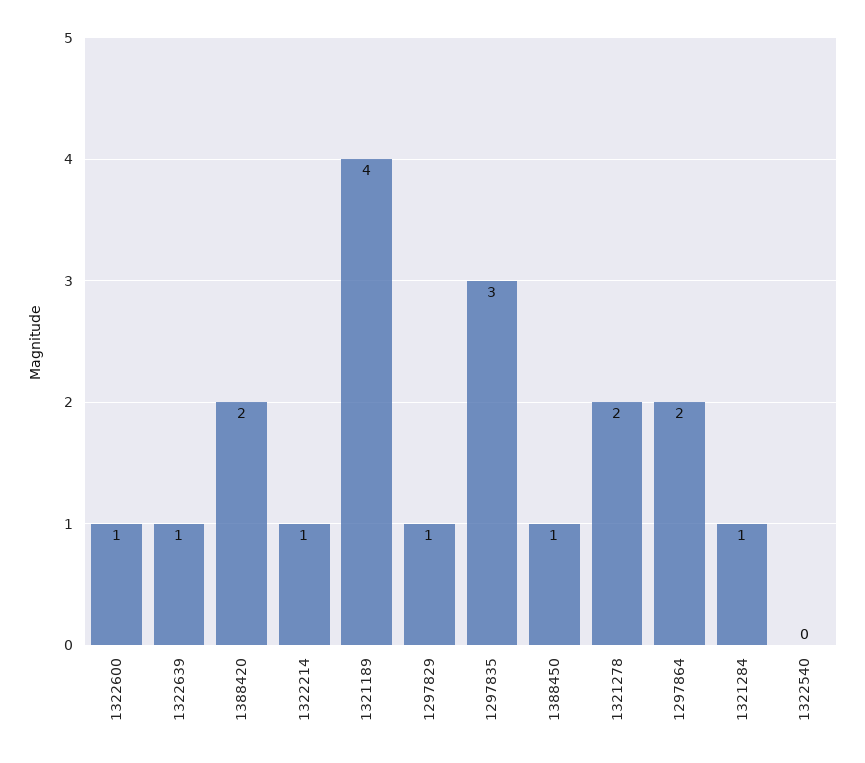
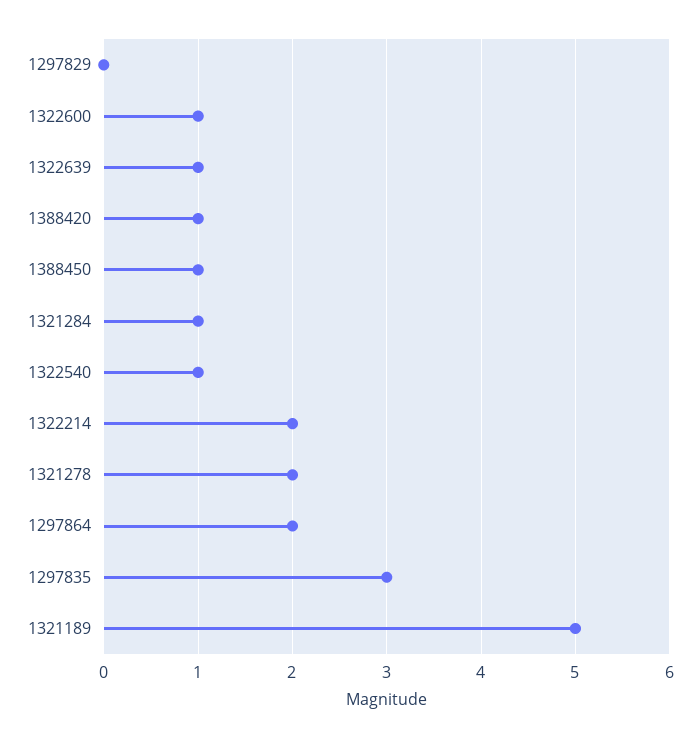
  {
    "1322600": 1,
    "1322639": 1,
-   "1388420": 2,
+   "1388420": 1,
-   "1322214": 1,
+   "1322214": 2,
-   "1321189": 4,
+   "1321189": 5,
-   "1297829": 1,
+   "1297829": 0,
    "1297835": 3,
    "1388450": 1,
    "1321278": 2,
    "1297864": 2,
    "1321284": 1,
-   "1322540": 0
+   "1322540": 1
  }

